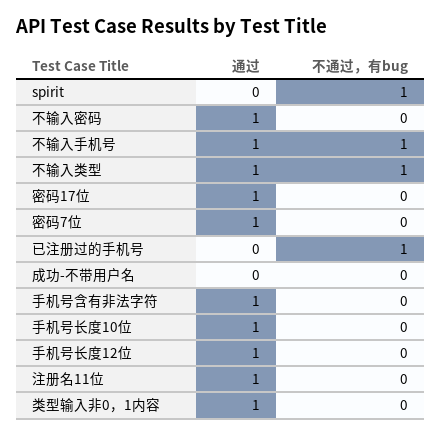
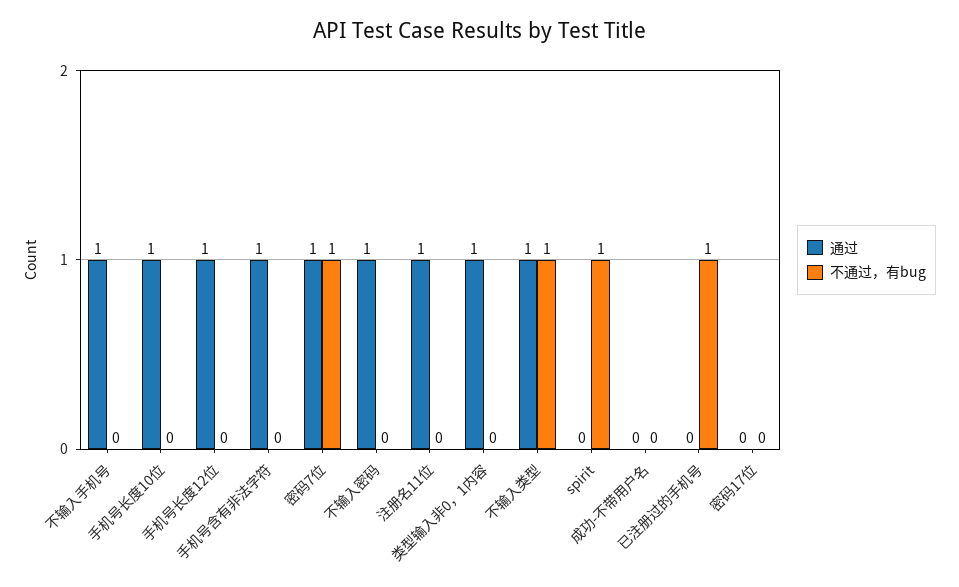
  {
    "通过": {
      "spirit": 0,
      "不输入密码": 1,
      "不输入手机号": 1,
      "不输入类型": 1,
-     "密码17位": 1,
+     "密码17位": 0,
      "密码7位": 1,
      "已注册过的手机号": 0,
      "成功-不带用户名": 0,
      "手机号含有非法字符": 1,
      "手机号长度10位": 1,
      "手机号长度12位": 1,
      "注册名11位": 1,
      "类型输入非0，1内容": 1
    },
    "不通过，有bug": {
      "spirit": 1,
      "不输入密码": 0,
-     "不输入手机号": 1,
+     "不输入手机号": 0,
      "不输入类型": 1,
      "密码17位": 0,
-     "密码7位": 0,
+     "密码7位": 1,
      "已注册过的手机号": 1,
      "成功-不带用户名": 0,
      "手机号含有非法字符": 0,
      "手机号长度10位": 0,
      "手机号长度12位": 0,
      "注册名11位": 0,
      "类型输入非0，1内容": 0
    }
  }

